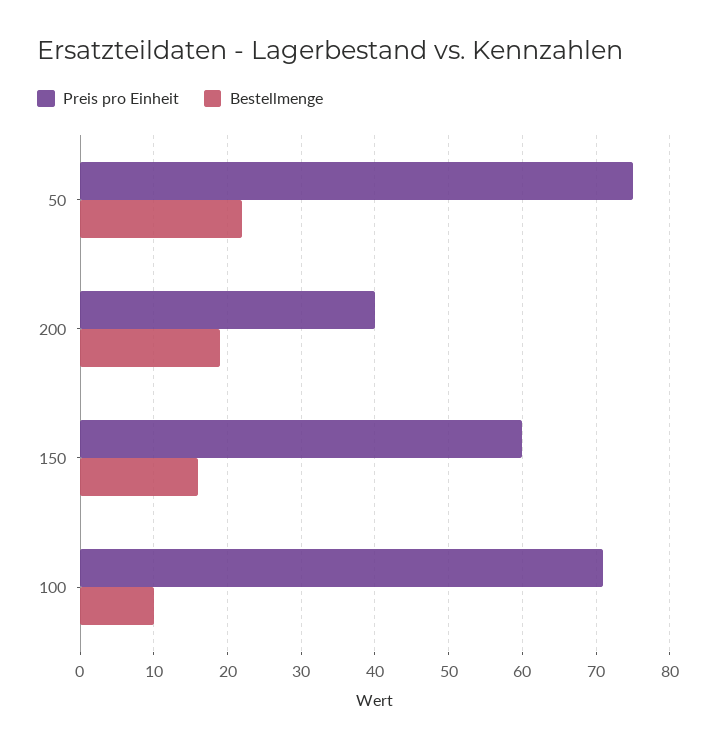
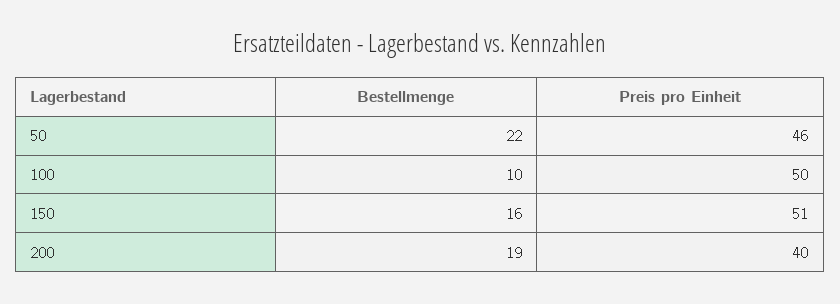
  {
    "Preis pro Einheit": {
-     "50": 75,
+     "50": 46,
      "200": 40,
-     "150": 60,
+     "150": 51,
-     "100": 71
+     "100": 50
    },
    "Bestellmenge": {
      "50": 22,
      "200": 19,
      "150": 16,
      "100": 10
    }
  }

